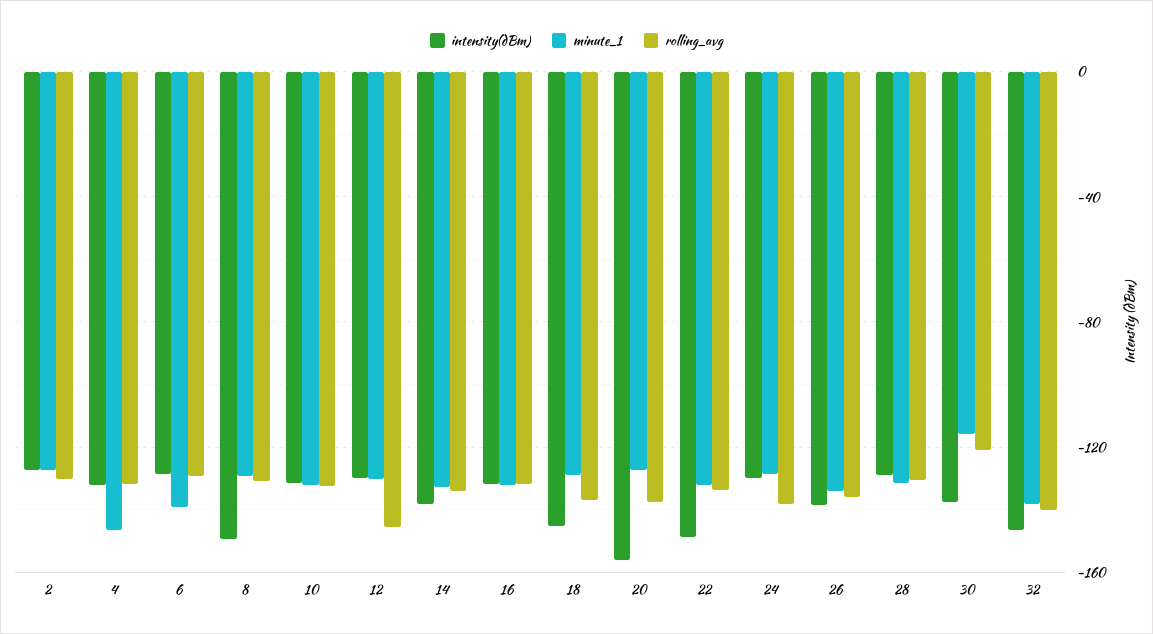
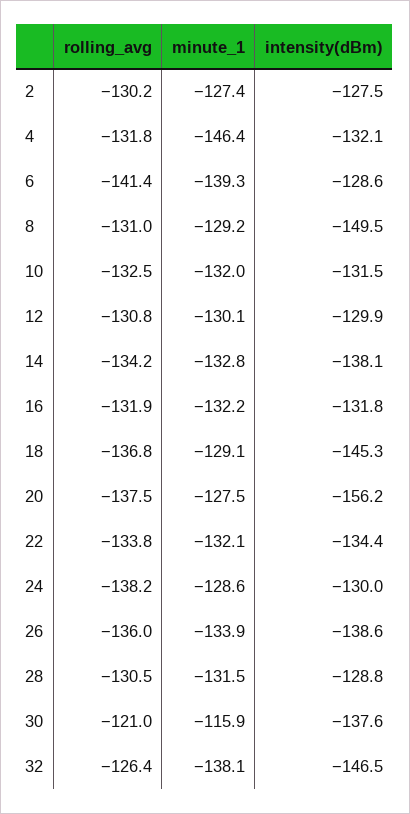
  {
    "intensity(dBm)": {
      "2": -127.5,
      "4": -132.1,
      "6": -128.6,
      "8": -149.5,
      "10": -131.5,
      "12": -129.9,
      "14": -138.1,
      "16": -131.8,
      "18": -145.3,
      "20": -156.2,
-     "22": -150,
+     "22": -134.4,
      "24": -130,
      "26": -138.6,
      "28": -128.8,
      "30": -137.6,
      "32": -146.5
    },
    "minute_1": {
      "2": -127.4,
      "4": -146.4,
      "6": -139.3,
      "8": -129.2,
      "10": -132,
      "12": -130.1,
      "14": -132.8,
      "16": -132.2,
      "18": -129.1,
      "20": -127.5,
      "22": -132.1,
      "24": -128.6,
      "26": -133.9,
      "28": -131.5,
      "30": -115.9,
      "32": -138.1
    },
    "rolling_avg": {
      "2": -130.2,
      "4": -131.8,
-     "6": -130,
+     "6": -141.4,
      "8": -131,
      "10": -132.5,
-     "12": -145,
+     "12": -130.8,
      "14": -134.2,
      "16": -131.9,
      "18": -136.8,
      "20": -137.5,
      "22": -133.8,
      "24": -138.2,
      "26": -136,
      "28": -130.5,
      "30": -121,
-     "32": -140
+     "32": -126.4
    }
  }

